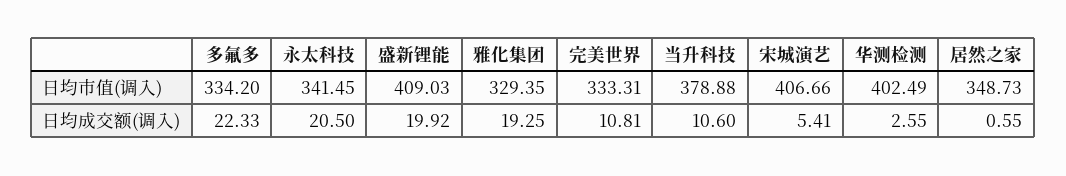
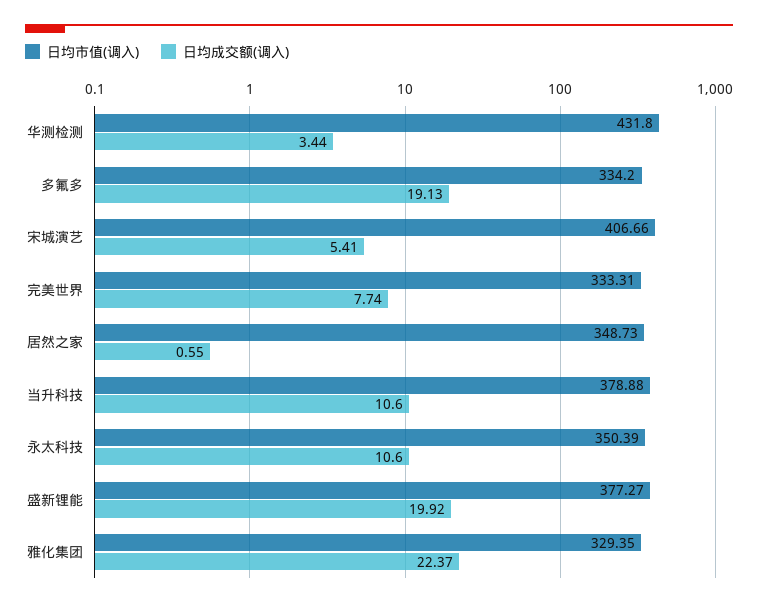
  {
    "日均市值(调入)": {
      "多氟多": 334.2,
-     "永太科技": 341.45,
+     "永太科技": 350.39,
-     "盛新锂能": 409.03,
+     "盛新锂能": 377.27,
      "雅化集团": 329.35,
      "完美世界": 333.31,
      "当升科技": 378.88,
      "宋城演艺": 406.66,
-     "华测检测": 402.49,
+     "华测检测": 431.8,
      "居然之家": 348.73
    },
    "日均成交额(调入)": {
-     "多氟多": 22.33,
+     "多氟多": 19.13,
-     "永太科技": 20.5,
+     "永太科技": 10.6,
      "盛新锂能": 19.92,
-     "雅化集团": 19.25,
+     "雅化集团": 22.37,
-     "完美世界": 10.81,
+     "完美世界": 7.74,
      "当升科技": 10.6,
      "宋城演艺": 5.41,
-     "华测检测": 2.55,
+     "华测检测": 3.44,
      "居然之家": 0.55
    }
  }

